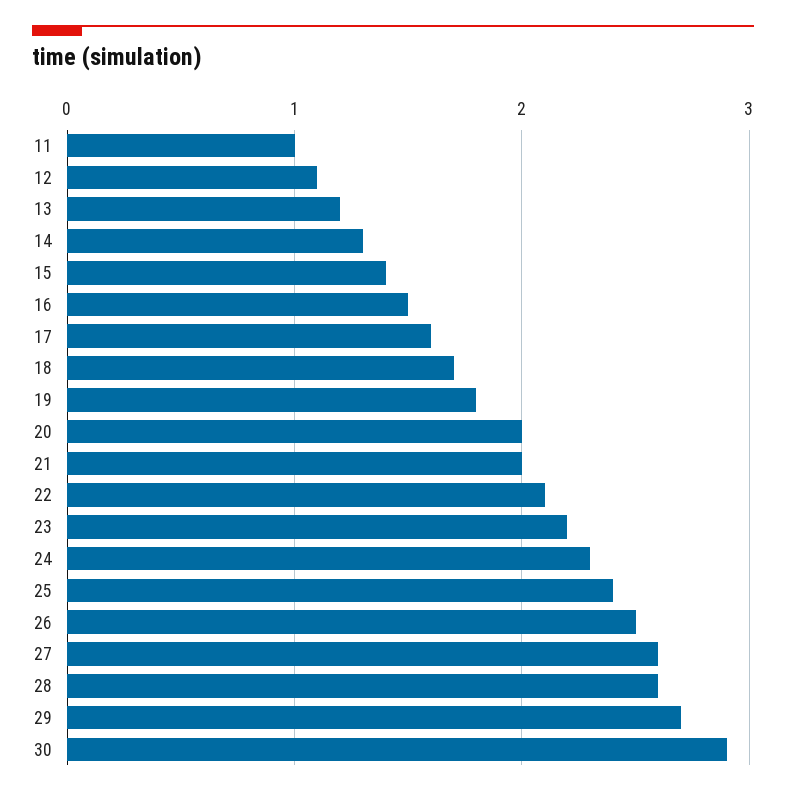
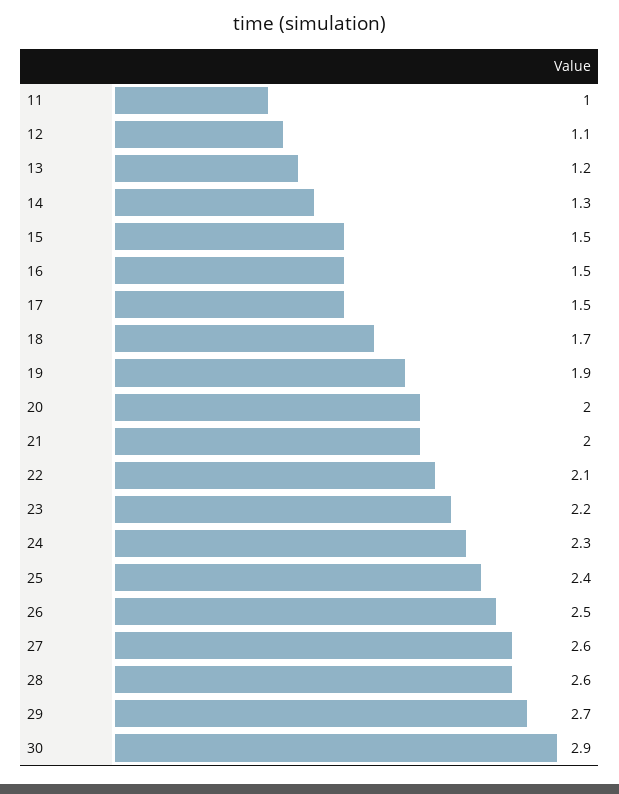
  {
    "11": 1,
    "12": 1.1,
    "13": 1.2,
    "14": 1.3,
-   "15": 1.4,
+   "15": 1.5,
    "16": 1.5,
-   "17": 1.6,
+   "17": 1.5,
    "18": 1.7,
-   "19": 1.8,
+   "19": 1.9,
    "20": 2,
    "21": 2,
    "22": 2.1,
    "23": 2.2,
    "24": 2.3,
    "25": 2.4,
    "26": 2.5,
    "27": 2.6,
    "28": 2.6,
    "29": 2.7,
    "30": 2.9
  }

